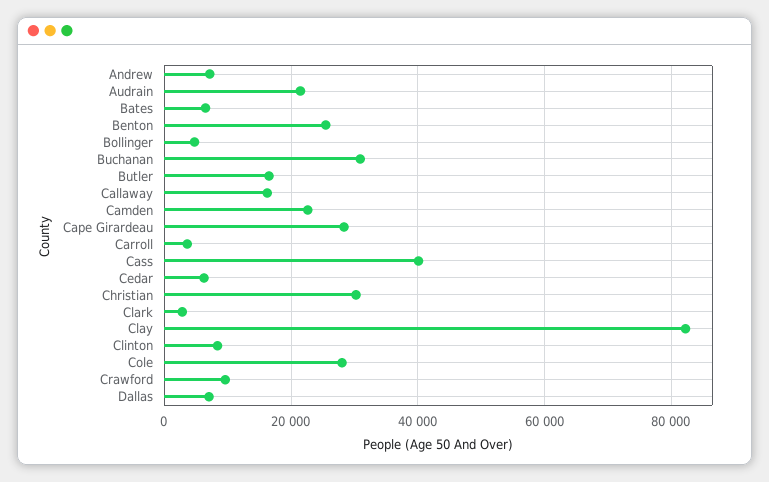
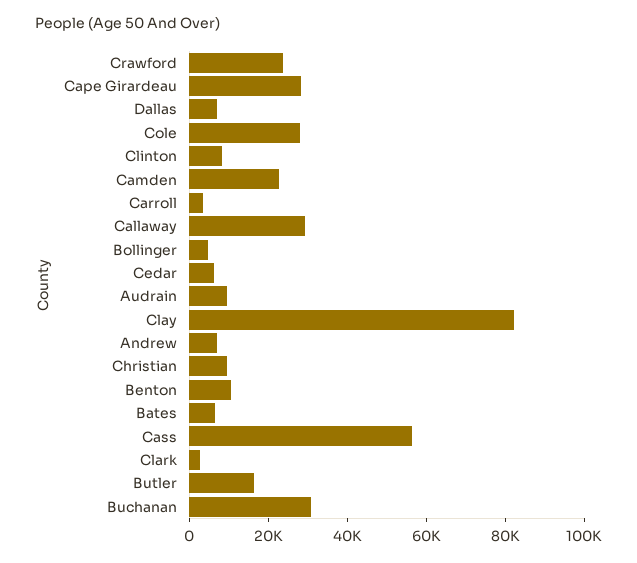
  {
    "Andrew": 8000,
-   "Audrain": 22000,
+   "Audrain": 10000,
    "Bates": 6000,
-   "Benton": 26000,
+   "Benton": 10000,
    "Bollinger": 4000,
    "Buchanan": 30000,
    "Butler": 16000,
-   "Callaway": 16000,
+   "Callaway": 30000,
    "Camden": 22000,
    "Cape Girardeau": 28000,
    "Carroll": 4000,
-   "Cass": 40000,
+   "Cass": 55000,
    "Cedar": 6000,
-   "Christian": 30000,
+   "Christian": 10000,
    "Clark": 2000,
    "Clay": 82000,
    "Clinton": 8000,
    "Cole": 28000,
-   "Crawford": 10000,
+   "Crawford": 25000,
    "Dallas": 8000
  }

